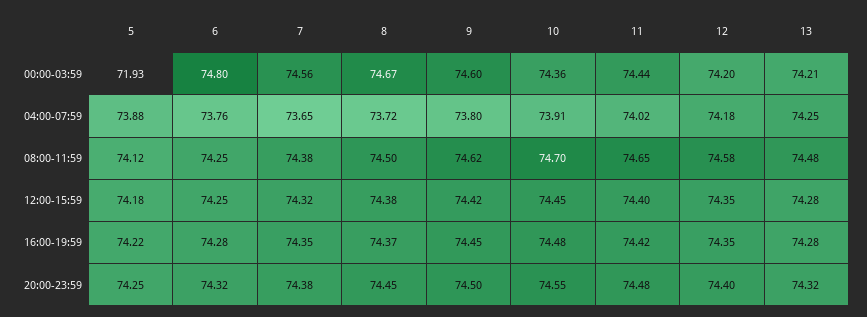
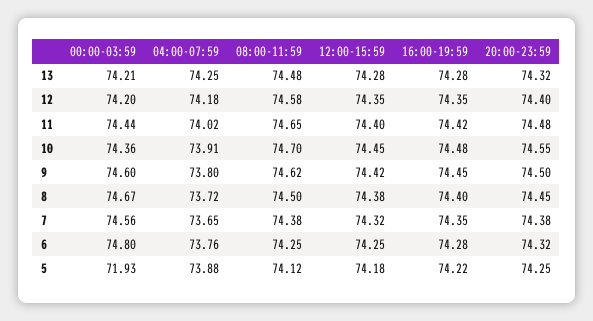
  {
    "5": {
      "00:00-03:59": 71.93,
      "04:00-07:59": 73.88,
      "08:00-11:59": 74.12,
      "12:00-15:59": 74.18,
      "16:00-19:59": 74.22,
      "20:00-23:59": 74.25
    },
    "6": {
      "00:00-03:59": 74.8,
      "04:00-07:59": 73.76,
      "08:00-11:59": 74.25,
      "12:00-15:59": 74.25,
      "16:00-19:59": 74.28,
      "20:00-23:59": 74.32
    },
    "7": {
      "00:00-03:59": 74.56,
      "04:00-07:59": 73.65,
      "08:00-11:59": 74.38,
      "12:00-15:59": 74.32,
      "16:00-19:59": 74.35,
      "20:00-23:59": 74.38
    },
    "8": {
      "00:00-03:59": 74.67,
      "04:00-07:59": 73.72,
      "08:00-11:59": 74.5,
      "12:00-15:59": 74.38,
-     "16:00-19:59": 74.37,
+     "16:00-19:59": 74.4,
      "20:00-23:59": 74.45
    },
    "9": {
      "00:00-03:59": 74.6,
      "04:00-07:59": 73.8,
      "08:00-11:59": 74.62,
      "12:00-15:59": 74.42,
      "16:00-19:59": 74.45,
      "20:00-23:59": 74.5
    },
    "10": {
      "00:00-03:59": 74.36,
      "04:00-07:59": 73.91,
      "08:00-11:59": 74.7,
      "12:00-15:59": 74.45,
      "16:00-19:59": 74.48,
      "20:00-23:59": 74.55
    },
    "11": {
      "00:00-03:59": 74.44,
      "04:00-07:59": 74.02,
      "08:00-11:59": 74.65,
      "12:00-15:59": 74.4,
      "16:00-19:59": 74.42,
      "20:00-23:59": 74.48
    },
    "12": {
      "00:00-03:59": 74.2,
      "04:00-07:59": 74.18,
      "08:00-11:59": 74.58,
      "12:00-15:59": 74.35,
      "16:00-19:59": 74.35,
      "20:00-23:59": 74.4
    },
    "13": {
      "00:00-03:59": 74.21,
      "04:00-07:59": 74.25,
      "08:00-11:59": 74.48,
      "12:00-15:59": 74.28,
      "16:00-19:59": 74.28,
      "20:00-23:59": 74.32
    }
  }

